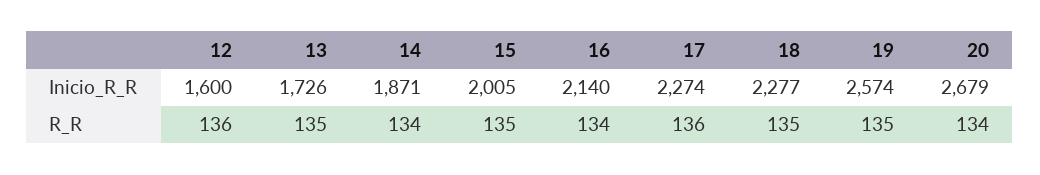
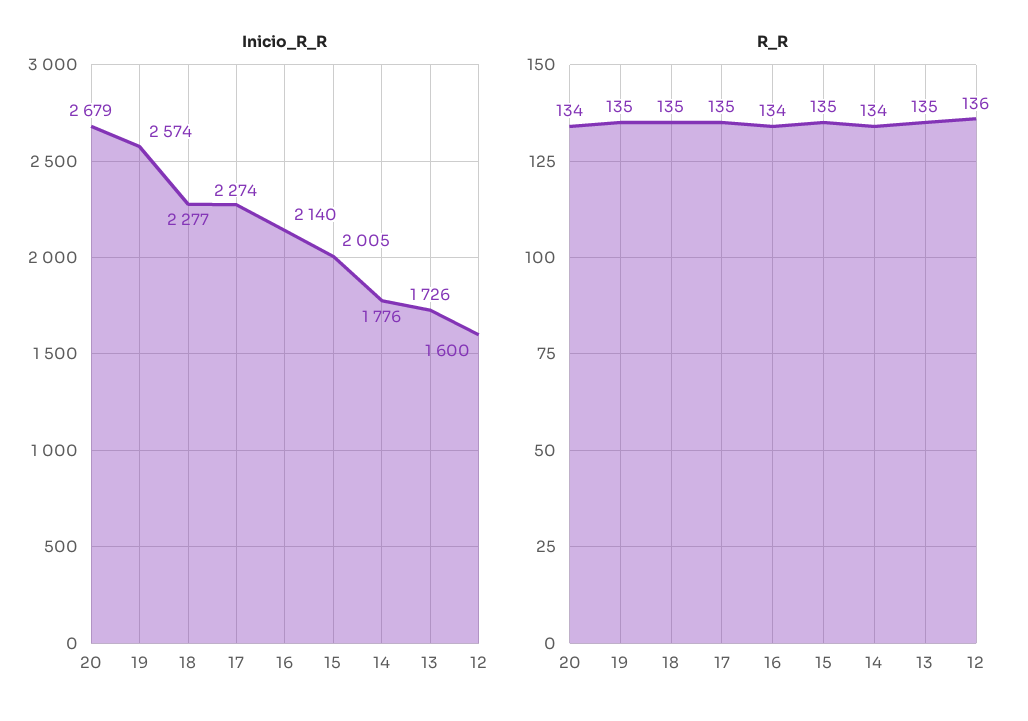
  {
    "Inicio_R_R": {
      "12": 1600,
      "13": 1726,
-     "14": 1871,
+     "14": 1776,
      "15": 2005,
      "16": 2140,
      "17": 2274,
      "18": 2277,
      "19": 2574,
      "20": 2679
    },
    "R_R": {
      "12": 136,
      "13": 135,
      "14": 134,
      "15": 135,
      "16": 134,
-     "17": 136,
+     "17": 135,
      "18": 135,
      "19": 135,
      "20": 134
    }
  }

